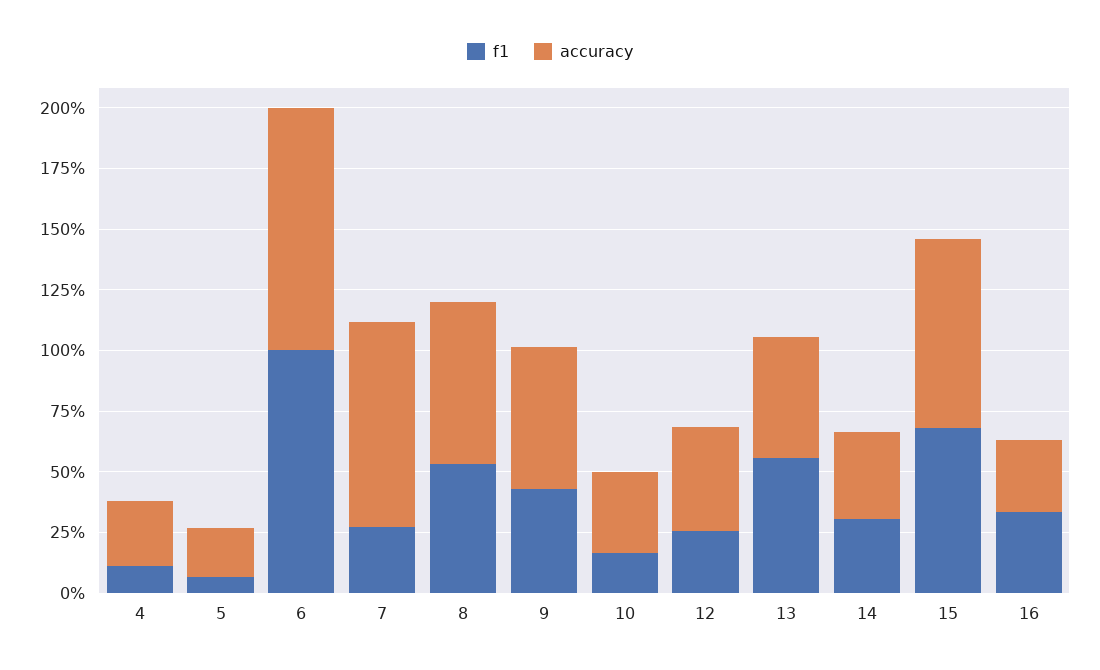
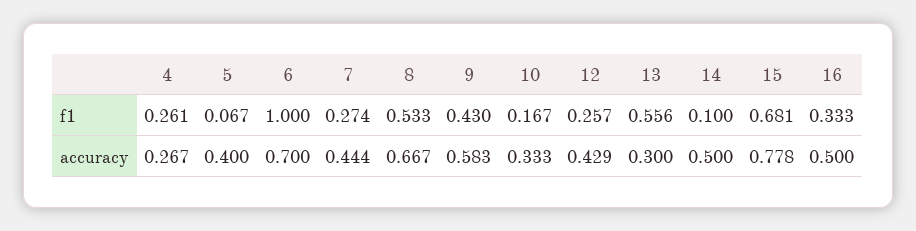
  {
    "f1": {
-     "4": 0.1,
+     "4": 0.261,
      "5": 0.067,
      "6": 1,
      "7": 0.274,
      "8": 0.533,
      "9": 0.43,
      "10": 0.167,
      "12": 0.257,
      "13": 0.556,
-     "14": 0.3,
+     "14": 0.1,
      "15": 0.681,
      "16": 0.333
    },
    "accuracy": {
      "4": 0.267,
-     "5": 0.2,
+     "5": 0.4,
-     "6": 1,
+     "6": 0.7,
-     "7": 0.85,
+     "7": 0.444,
      "8": 0.667,
      "9": 0.583,
      "10": 0.333,
      "12": 0.429,
-     "13": 0.5,
+     "13": 0.3,
-     "14": 0.35,
+     "14": 0.5,
      "15": 0.778,
-     "16": 0.3
+     "16": 0.5
    }
  }

